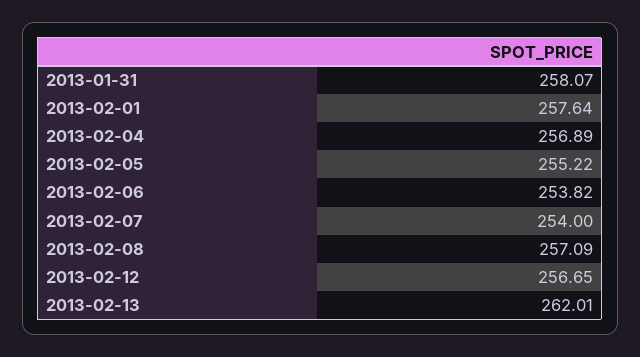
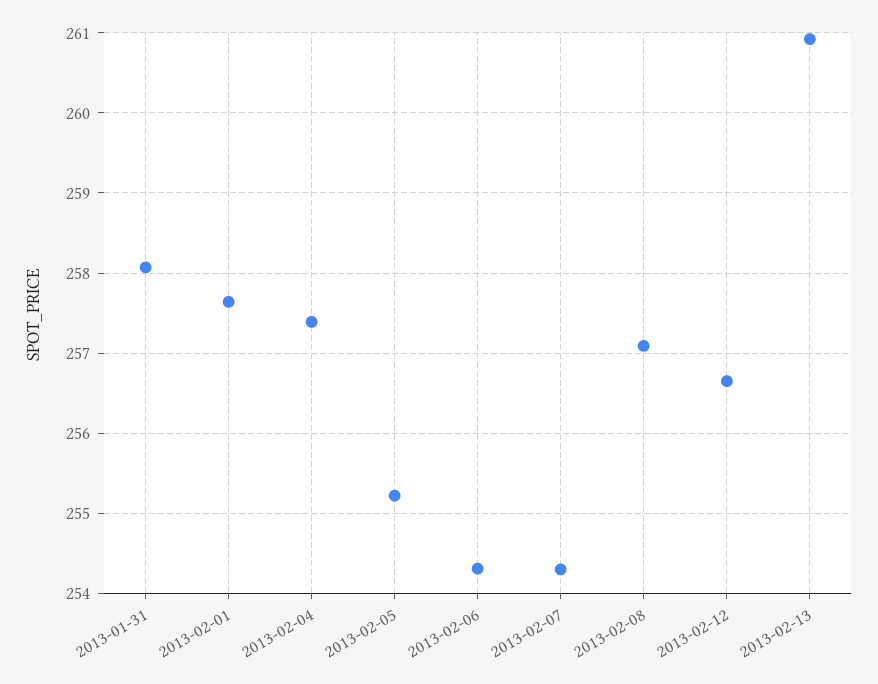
  {
    "2013-01-31": 258.07,
    "2013-02-01": 257.64,
-   "2013-02-04": 256.89,
+   "2013-02-04": 257.4,
    "2013-02-05": 255.22,
-   "2013-02-06": 253.82,
+   "2013-02-06": 254.3,
-   "2013-02-07": 254,
+   "2013-02-07": 254.3,
    "2013-02-08": 257.09,
    "2013-02-12": 256.65,
-   "2013-02-13": 262.01
+   "2013-02-13": 260.9
  }

